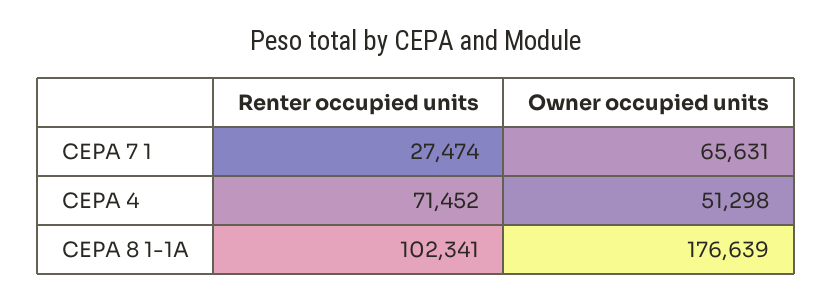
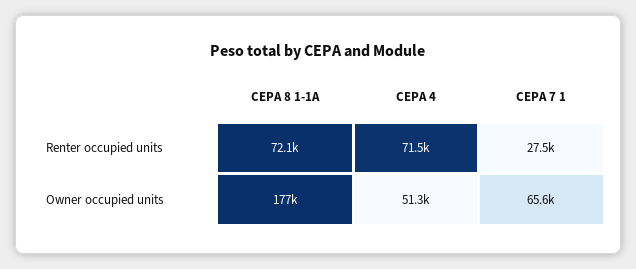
  {
    "Renter occupied units": {
      "CEPA 7 1": 27474,
      "CEPA 4": 71452,
-     "CEPA 8 1-1A": 102341
+     "CEPA 8 1-1A": 72100
    },
    "Owner occupied units": {
      "CEPA 7 1": 65631,
      "CEPA 4": 51298,
      "CEPA 8 1-1A": 176639
    }
  }

